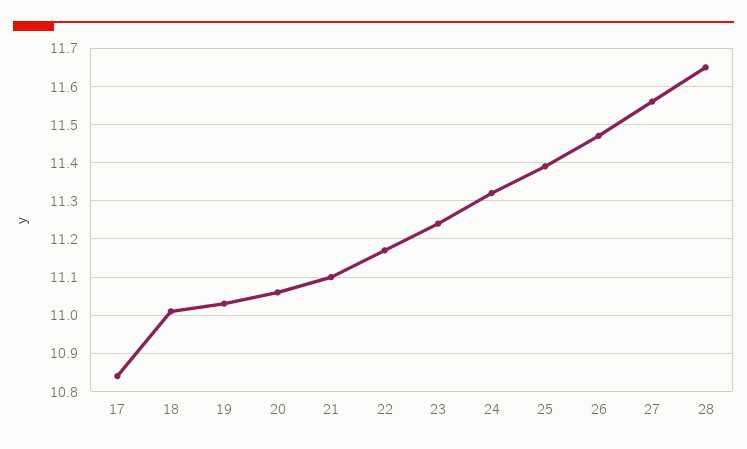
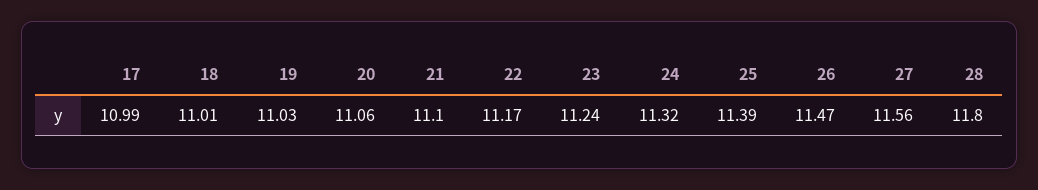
  {
-   "17": 10.85,
+   "17": 10.99,
    "18": 11.01,
    "19": 11.03,
    "20": 11.06,
    "21": 11.1,
    "22": 11.17,
    "23": 11.24,
    "24": 11.32,
    "25": 11.39,
    "26": 11.47,
    "27": 11.56,
-   "28": 11.65
+   "28": 11.8
  }

